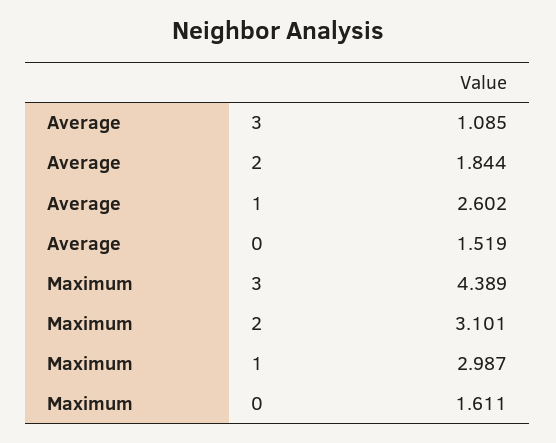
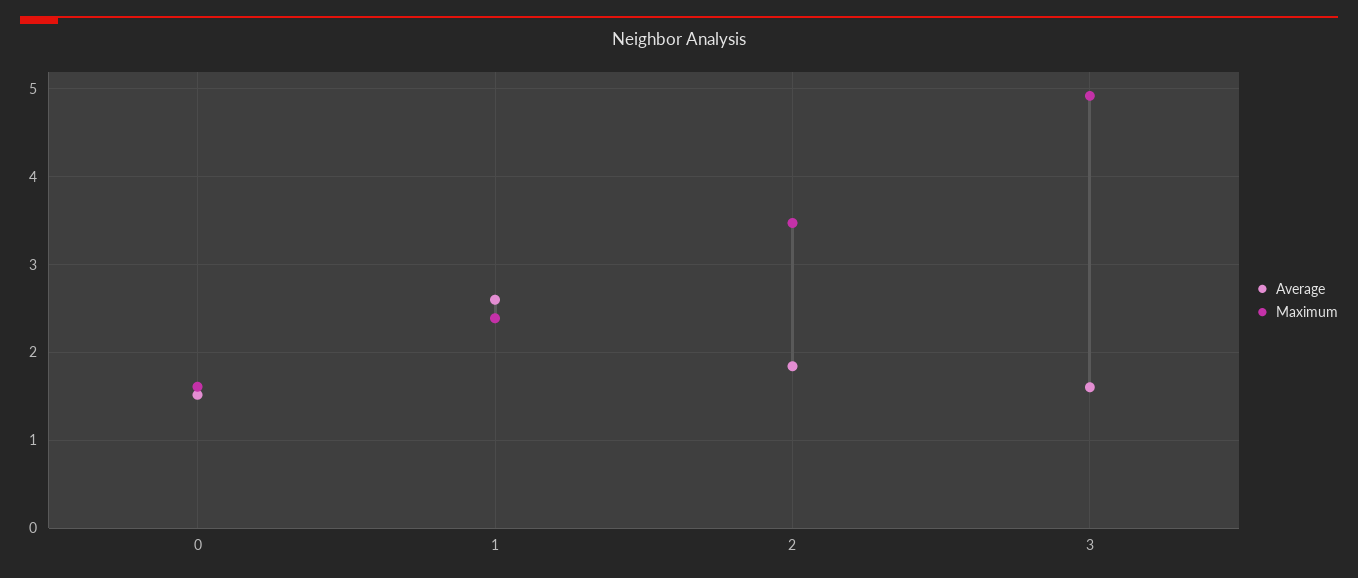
  {
    "Average": {
-     "3": 1.085,
+     "3": 1.6,
      "2": 1.844,
      "1": 2.602,
      "0": 1.519
    },
    "Maximum": {
-     "3": 4.389,
+     "3": 4.9,
-     "2": 3.101,
+     "2": 3.5,
-     "1": 2.987,
+     "1": 2.4,
      "0": 1.611
    }
  }

